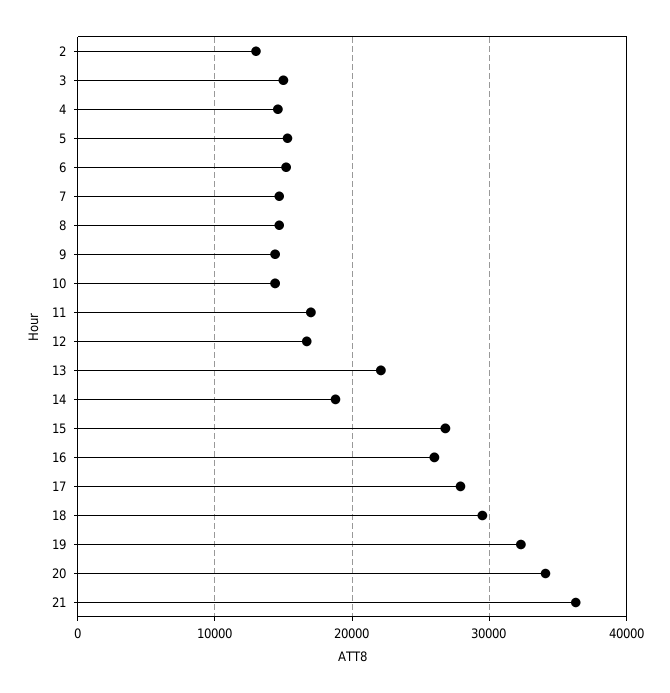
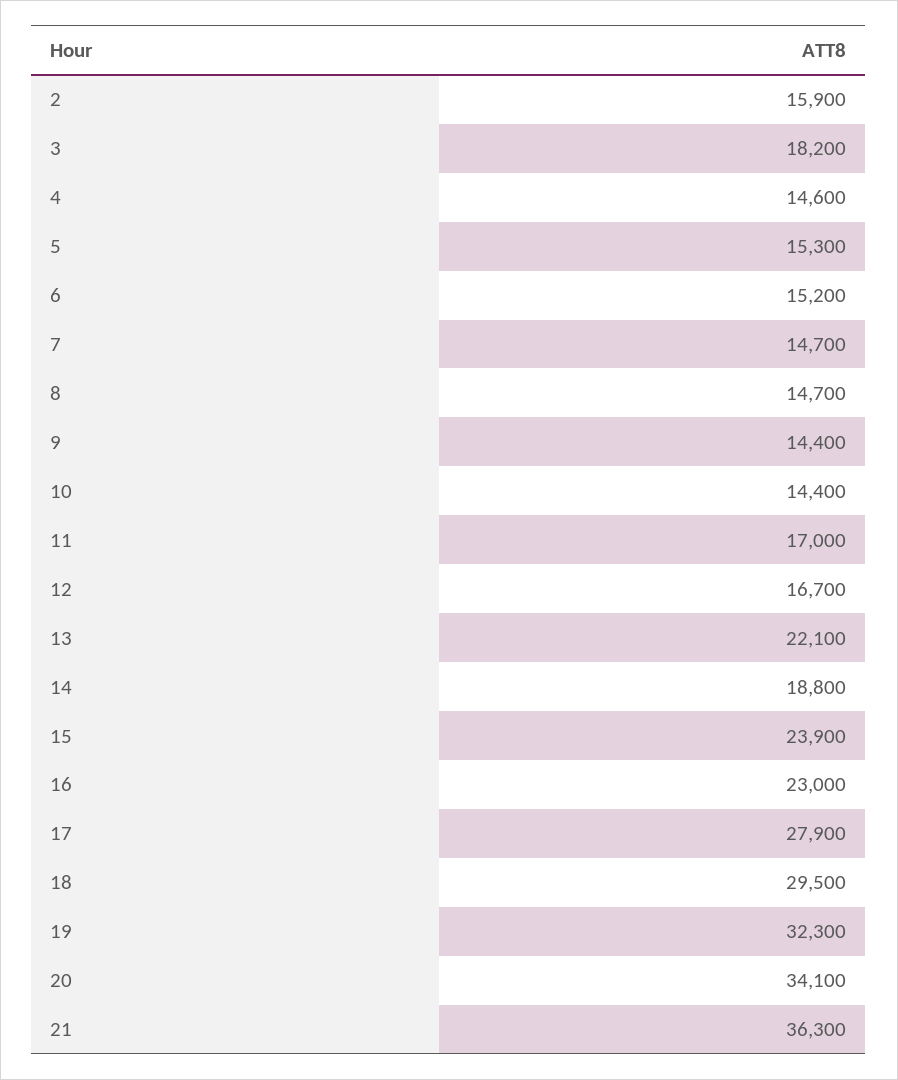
  {
-   "2": 13000,
+   "2": 15900,
-   "3": 15000,
+   "3": 18200,
    "4": 14600,
    "5": 15300,
    "6": 15200,
    "7": 14700,
    "8": 14700,
    "9": 14400,
    "10": 14400,
    "11": 17000,
    "12": 16700,
    "13": 22100,
    "14": 18800,
-   "15": 27000,
+   "15": 23900,
-   "16": 26000,
+   "16": 23000,
    "17": 27900,
    "18": 29500,
    "19": 32300,
    "20": 34100,
    "21": 36300
  }

